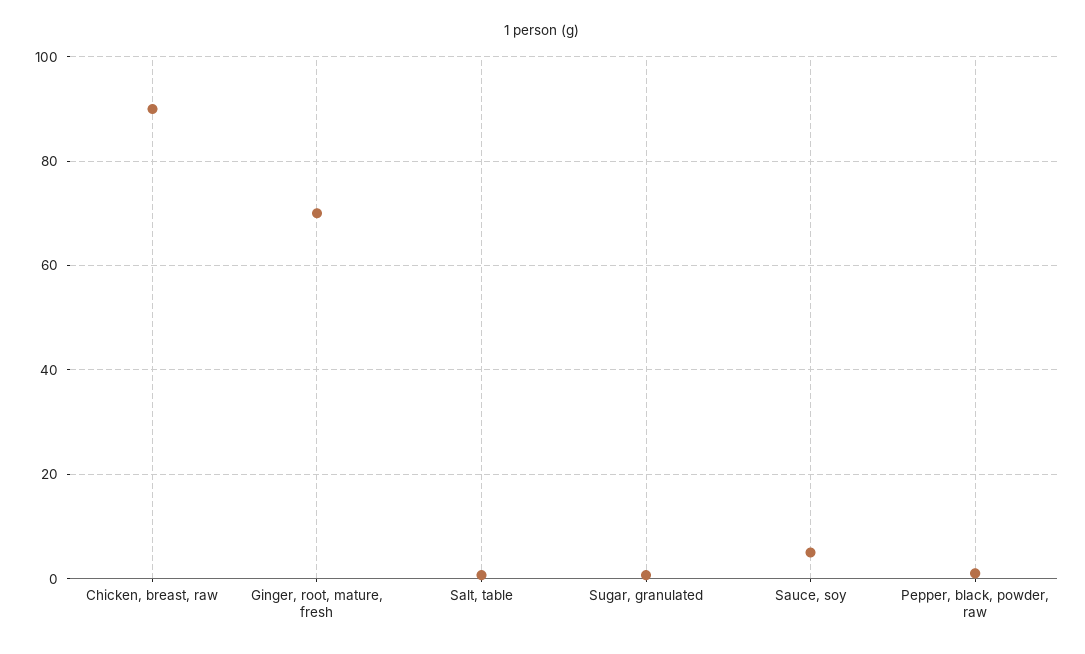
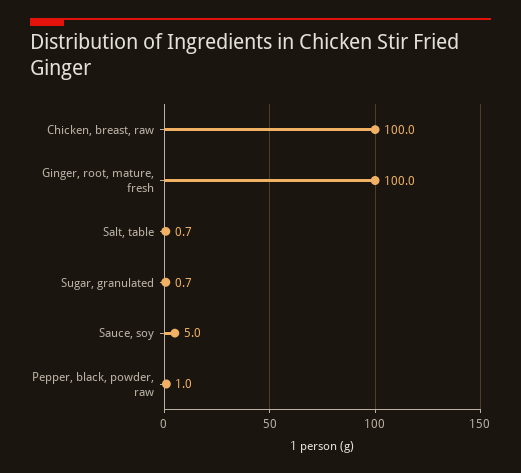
  {
-   "Chicken, breast, raw": 90,
+   "Chicken, breast, raw": 100,
-   "Ginger, root, mature, fresh": 70,
+   "Ginger, root, mature, fresh": 100,
    "Salt, table": 0.7,
    "Sugar, granulated": 0.7,
    "Sauce, soy": 5,
    "Pepper, black, powder, raw": 1
  }

